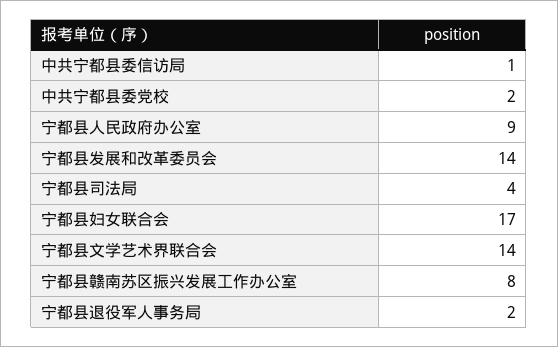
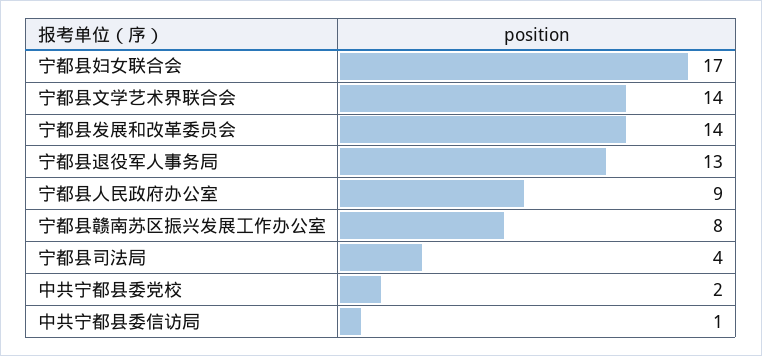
  {
    "中共宁都县委信访局": 1,
    "中共宁都县委党校": 2,
    "宁都县人民政府办公室": 9,
    "宁都县发展和改革委员会": 14,
    "宁都县司法局": 4,
    "宁都县妇女联合会": 17,
    "宁都县文学艺术界联合会": 14,
    "宁都县赣南苏区振兴发展工作办公室": 8,
-   "宁都县退役军人事务局": 2
+   "宁都县退役军人事务局": 13
  }

